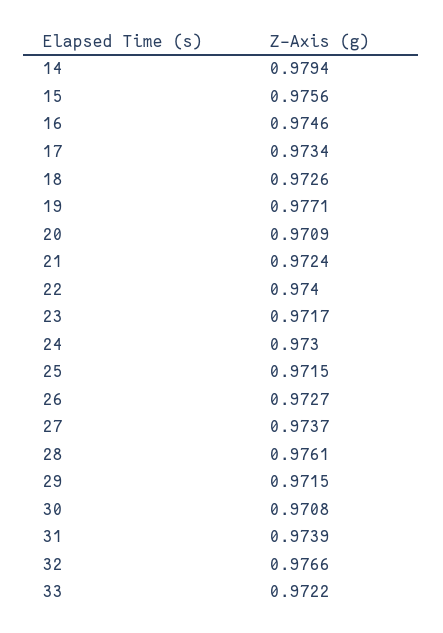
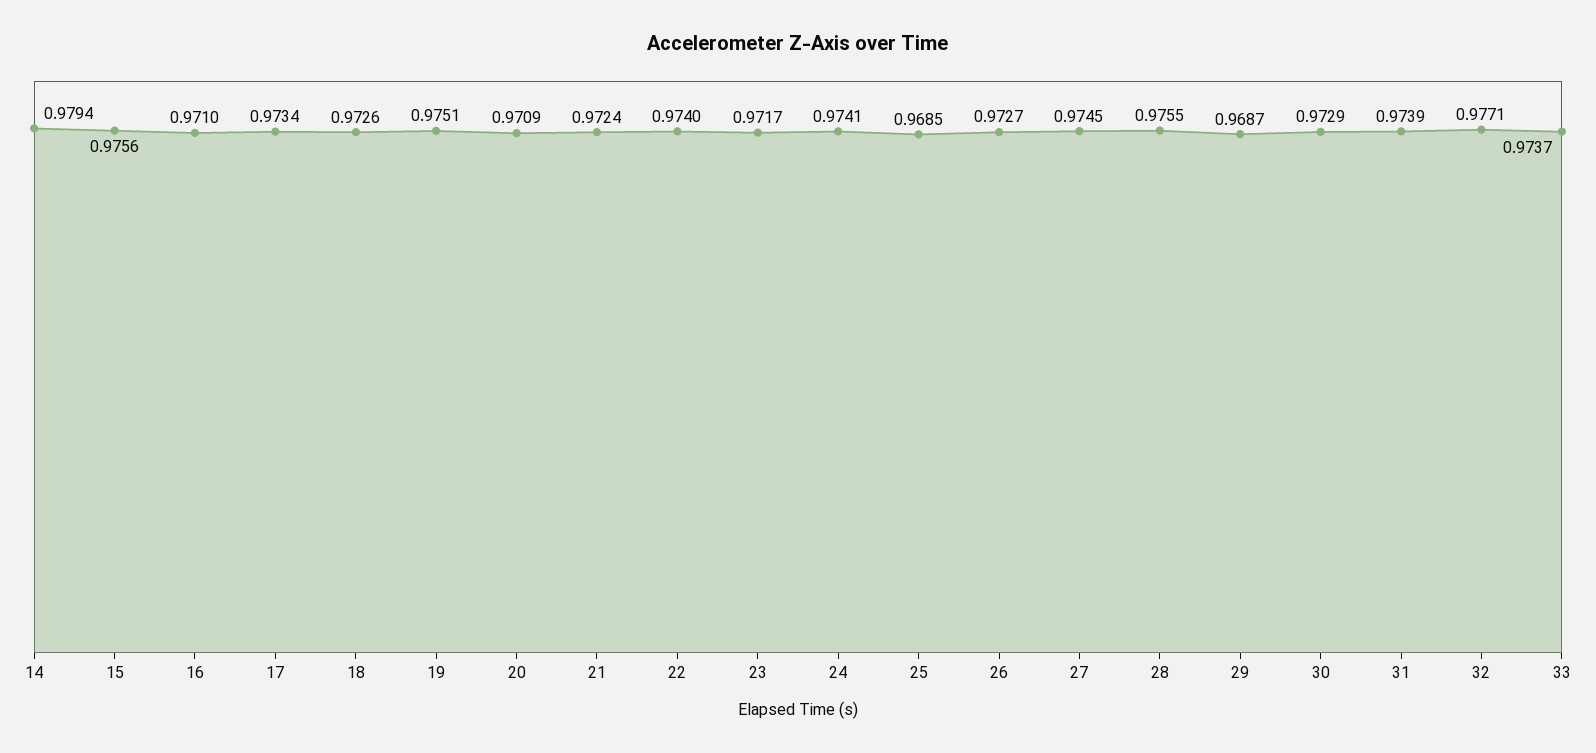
  {
    "14": 0.9794,
    "15": 0.9756,
-   "16": 0.9746,
+   "16": 0.971,
    "17": 0.9734,
    "18": 0.9726,
-   "19": 0.9771,
+   "19": 0.9751,
    "20": 0.9709,
    "21": 0.9724,
    "22": 0.974,
    "23": 0.9717,
-   "24": 0.973,
+   "24": 0.9741,
-   "25": 0.9715,
+   "25": 0.9685,
    "26": 0.9727,
-   "27": 0.9737,
+   "27": 0.9745,
-   "28": 0.9761,
+   "28": 0.9755,
-   "29": 0.9715,
+   "29": 0.9687,
-   "30": 0.9708,
+   "30": 0.9729,
    "31": 0.9739,
-   "32": 0.9766,
+   "32": 0.9771,
-   "33": 0.9722
+   "33": 0.9737
  }

